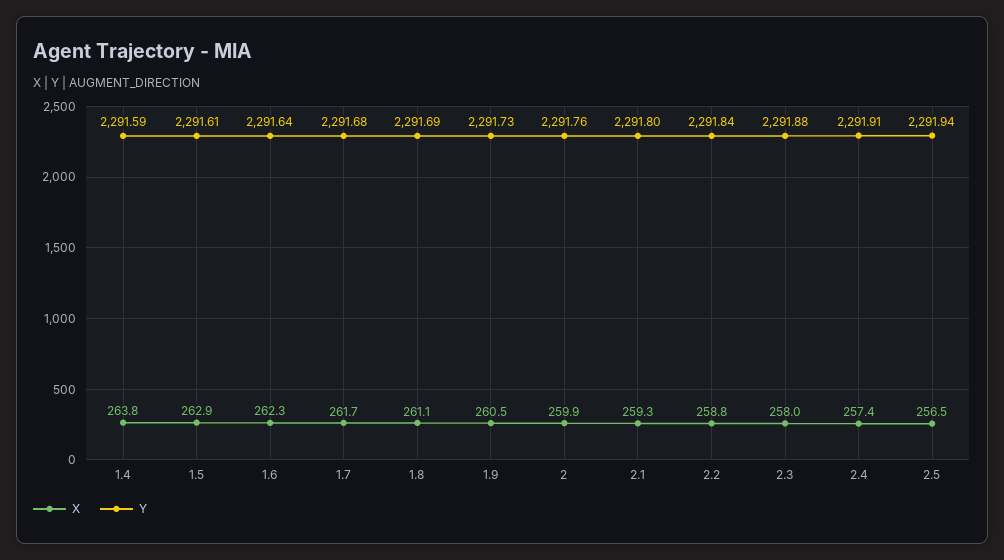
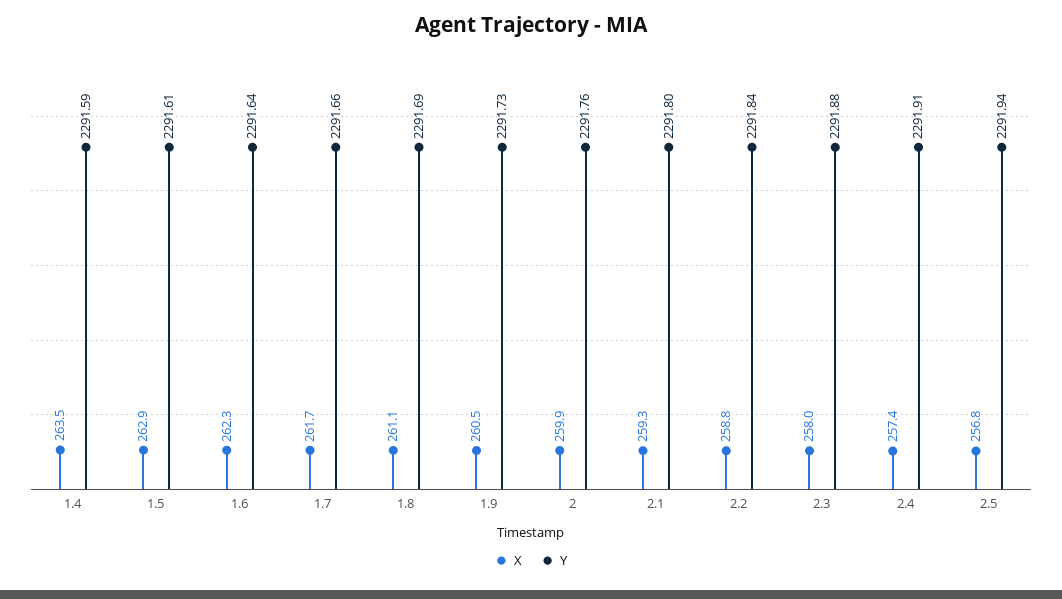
  {
    "X": {
-     "1.4": 263.8,
+     "1.4": 263.5,
      "1.5": 262.9,
      "1.6": 262.3,
      "1.7": 261.7,
      "1.8": 261.1,
      "1.9": 260.5,
      "2": 259.9,
      "2.1": 259.3,
      "2.2": 258.8,
      "2.3": 258,
      "2.4": 257.4,
-     "2.5": 256.5
+     "2.5": 256.8
    },
    "Y": {
      "1.4": 2291.59,
      "1.5": 2291.61,
      "1.6": 2291.64,
-     "1.7": 2291.68,
+     "1.7": 2291.66,
      "1.8": 2291.69,
      "1.9": 2291.73,
      "2": 2291.76,
      "2.1": 2291.8,
      "2.2": 2291.84,
      "2.3": 2291.88,
      "2.4": 2291.91,
      "2.5": 2291.94
    }
  }

